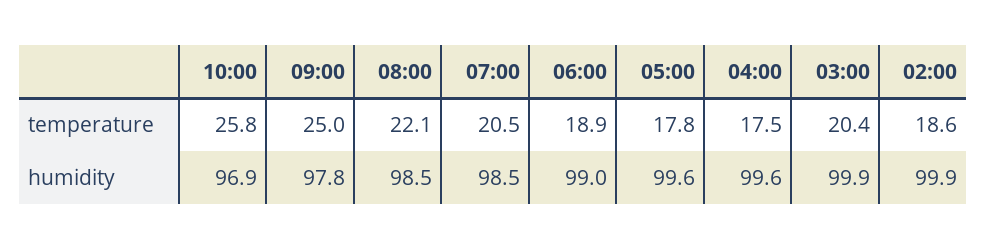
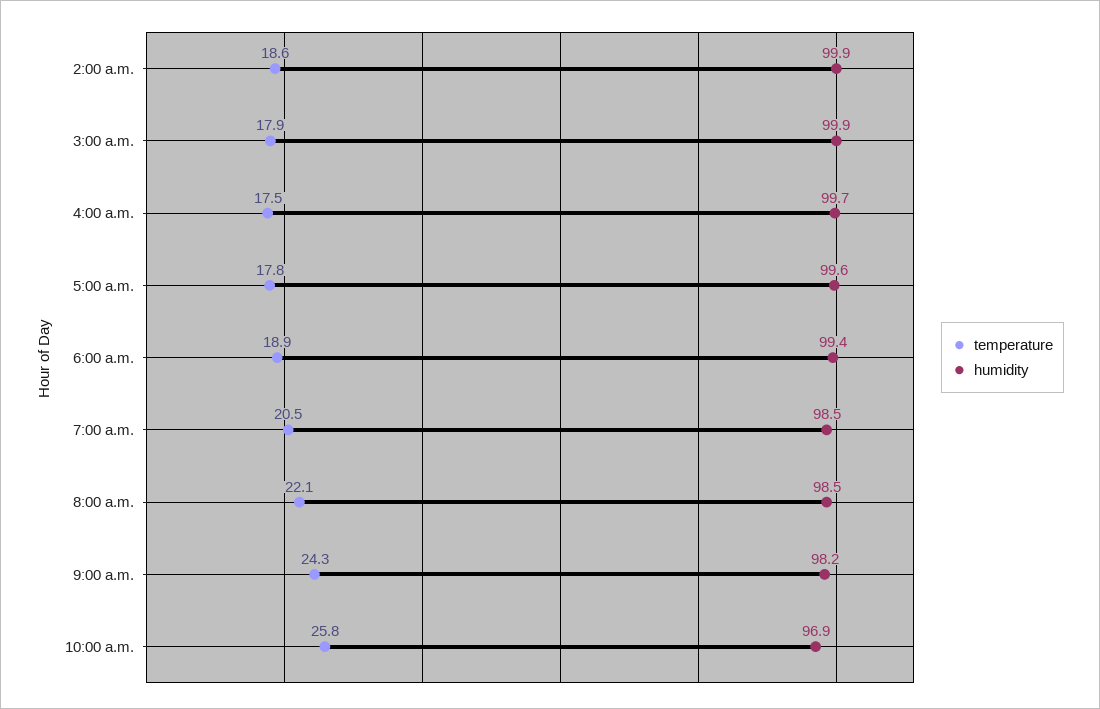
  {
    "temperature": {
      "10:00": 25.8,
-     "09:00": 25,
+     "09:00": 24.3,
      "08:00": 22.1,
      "07:00": 20.5,
      "06:00": 18.9,
      "05:00": 17.8,
      "04:00": 17.5,
-     "03:00": 20.4,
+     "03:00": 17.9,
      "02:00": 18.6
    },
    "humidity": {
      "10:00": 96.9,
-     "09:00": 97.8,
+     "09:00": 98.2,
      "08:00": 98.5,
      "07:00": 98.5,
-     "06:00": 99,
+     "06:00": 99.4,
      "05:00": 99.6,
-     "04:00": 99.6,
+     "04:00": 99.7,
      "03:00": 99.9,
      "02:00": 99.9
    }
  }

